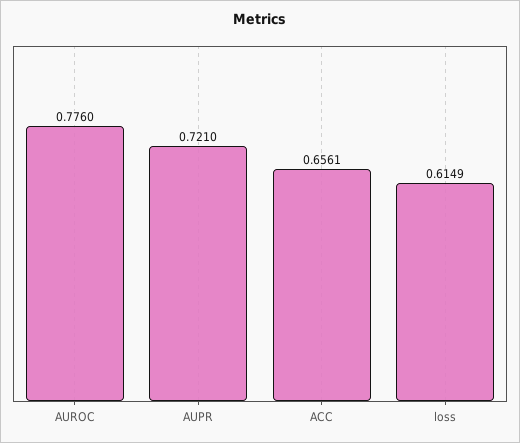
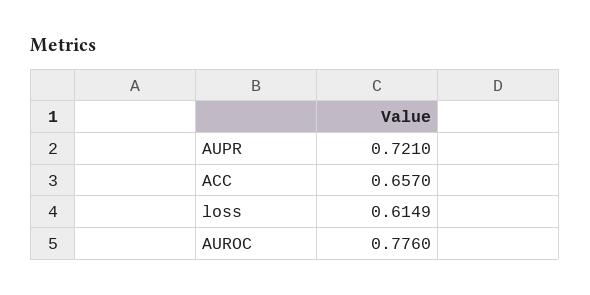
  {
    "AUROC": 0.776,
    "AUPR": 0.721,
-   "ACC": 0.6561,
+   "ACC": 0.657,
    "loss": 0.6149
  }

